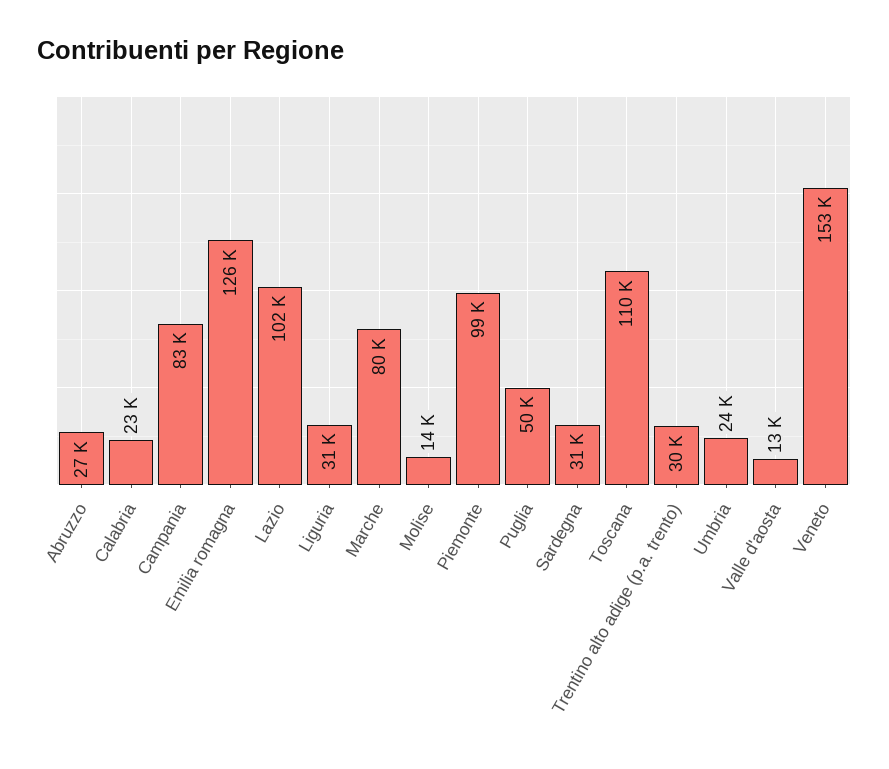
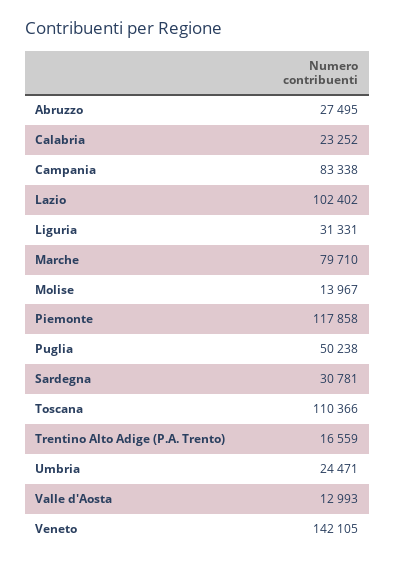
  {
    "Abruzzo": 27495,
    "Calabria": 23252,
    "Campania": 83338,
-   "Emilia romagna": 126000,
    "Lazio": 102402,
    "Liguria": 31331,
    "Marche": 79710,
    "Molise": 13967,
-   "Piemonte": 99000,
+   "Piemonte": 117858,
    "Puglia": 50238,
    "Sardegna": 30781,
    "Toscana": 110366,
-   "Trentino alto adige (p.a. trento)": 30000,
+   "Trentino alto adige (p.a. trento)": 16559,
    "Umbria": 24471,
    "Valle d'aosta": 12993,
-   "Veneto": 153000
+   "Veneto": 142105
  }

